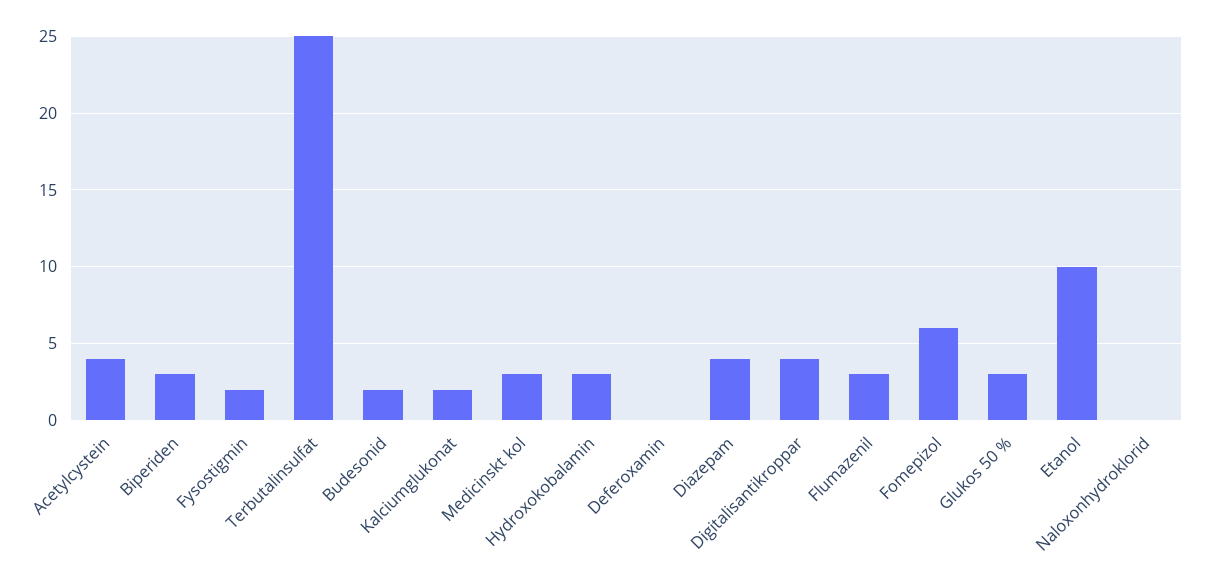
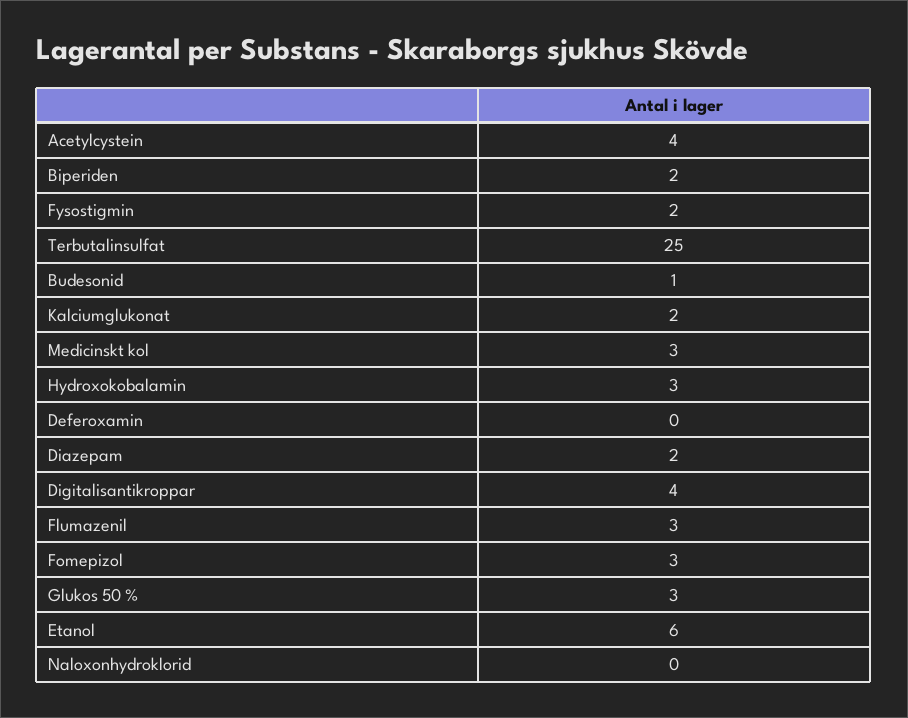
  {
    "Acetylcystein": 4,
-   "Biperiden": 3,
+   "Biperiden": 2,
    "Fysostigmin": 2,
    "Terbutalinsulfat": 25,
-   "Budesonid": 2,
+   "Budesonid": 1,
    "Kalciumglukonat": 2,
    "Medicinskt kol": 3,
    "Hydroxokobalamin": 3,
    "Deferoxamin": 0,
-   "Diazepam": 4,
+   "Diazepam": 2,
    "Digitalisantikroppar": 4,
    "Flumazenil": 3,
-   "Fomepizol": 6,
+   "Fomepizol": 3,
    "Glukos 50 %": 3,
-   "Etanol": 10,
+   "Etanol": 6,
    "Naloxonhydroklorid": 0
  }

